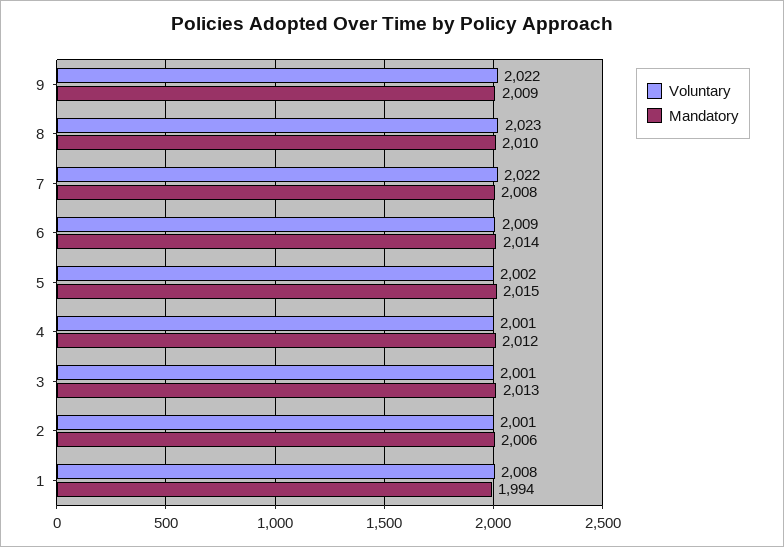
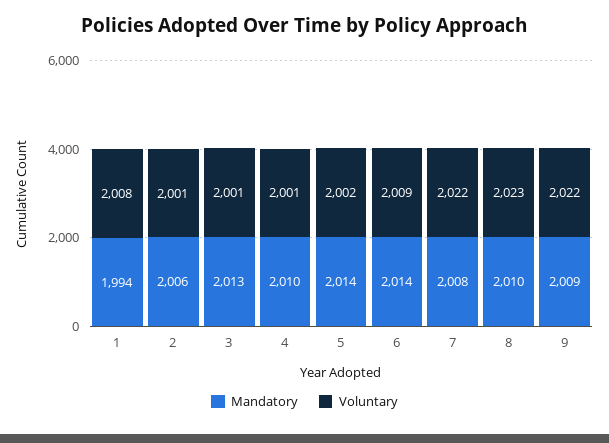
  {
    "Voluntary": {
      "9": 2022,
      "8": 2023,
      "7": 2022,
      "6": 2009,
      "5": 2002,
      "4": 2001,
      "3": 2001,
      "2": 2001,
      "1": 2008
    },
    "Mandatory": {
      "9": 2009,
      "8": 2010,
      "7": 2008,
      "6": 2014,
-     "5": 2015,
+     "5": 2014,
-     "4": 2012,
+     "4": 2010,
      "3": 2013,
      "2": 2006,
      "1": 1994
    }
  }

